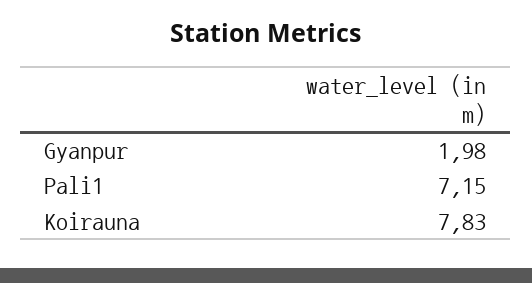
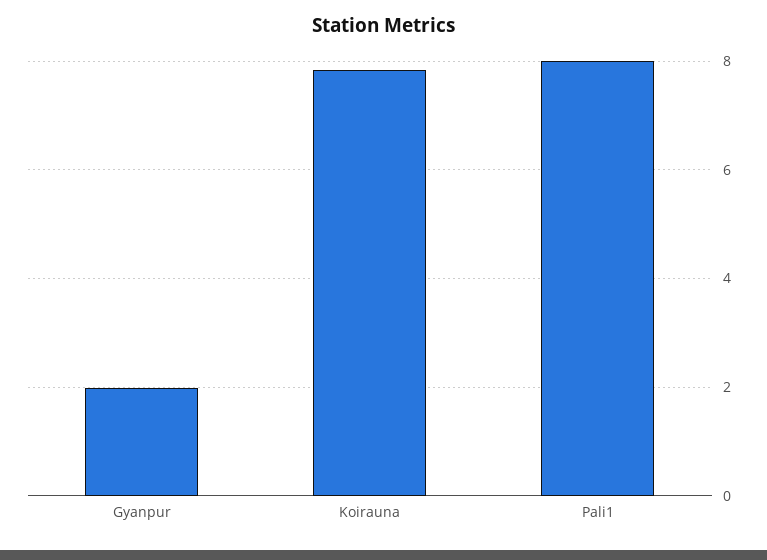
  {
    "Gyanpur": 1.98,
-   "Pali1": 7.15,
+   "Pali1": 8,
    "Koirauna": 7.83
  }

